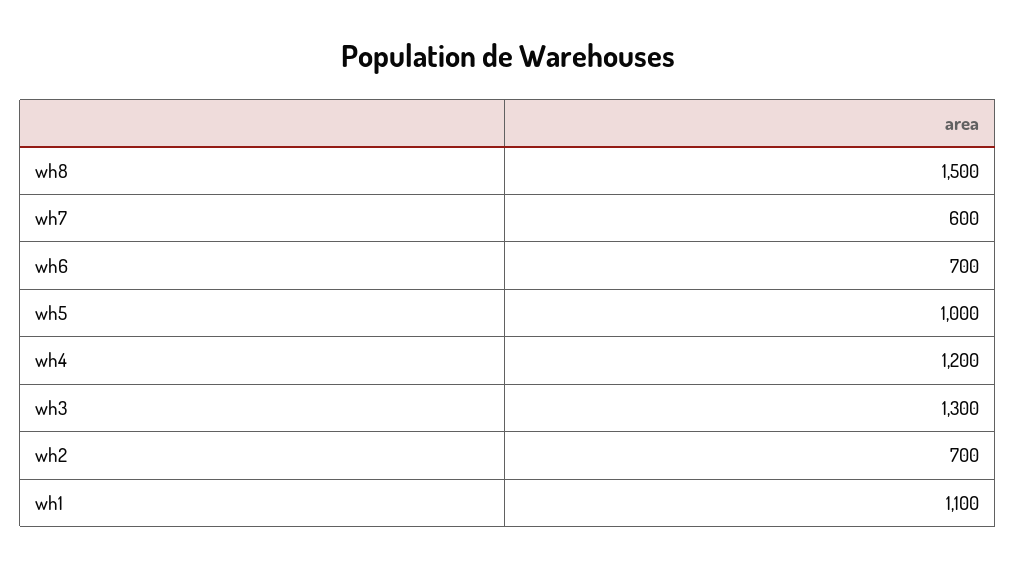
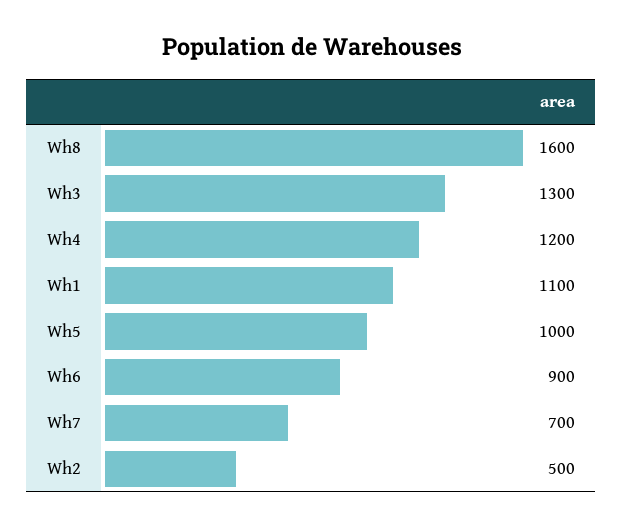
  {
-   "wh8": 1500,
+   "wh8": 1600,
-   "wh7": 600,
+   "wh7": 700,
-   "wh6": 700,
+   "wh6": 900,
    "wh5": 1000,
    "wh4": 1200,
    "wh3": 1300,
-   "wh2": 700,
+   "wh2": 500,
    "wh1": 1100
  }

